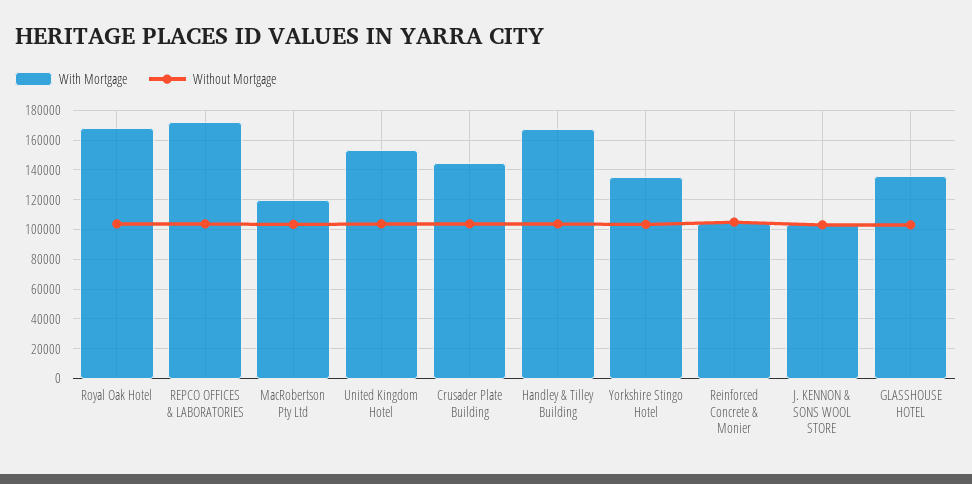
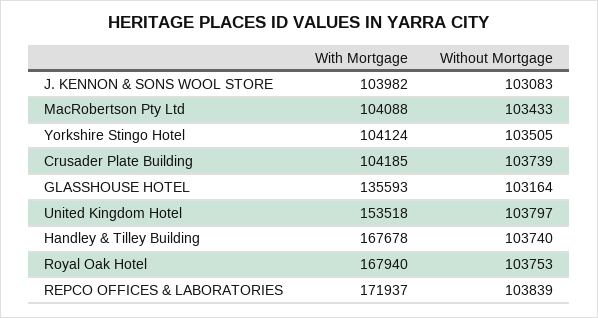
  {
    "With Mortgage": {
      "Royal Oak Hotel": 167940,
      "REPCO OFFICES & LABORATORIES": 171937,
-     "MacRobertson Pty Ltd": 120000,
+     "MacRobertson Pty Ltd": 104088,
      "United Kingdom Hotel": 153518,
-     "Crusader Plate Building": 145000,
+     "Crusader Plate Building": 104185,
      "Handley & Tilley Building": 167678,
-     "Yorkshire Stingo Hotel": 135000,
+     "Yorkshire Stingo Hotel": 104124,
-     "Reinforced Concrete & Monier": 105000,
      "J. KENNON & SONS WOOL STORE": 103982,
      "GLASSHOUSE HOTEL": 135593
    },
    "Without Mortgage": {
      "Royal Oak Hotel": 103753,
      "REPCO OFFICES & LABORATORIES": 103839,
      "MacRobertson Pty Ltd": 103433,
      "United Kingdom Hotel": 103797,
      "Crusader Plate Building": 103739,
      "Handley & Tilley Building": 103740,
      "Yorkshire Stingo Hotel": 103505,
-     "Reinforced Concrete & Monier": 105000,
      "J. KENNON & SONS WOOL STORE": 103083,
      "GLASSHOUSE HOTEL": 103164
    }
  }

